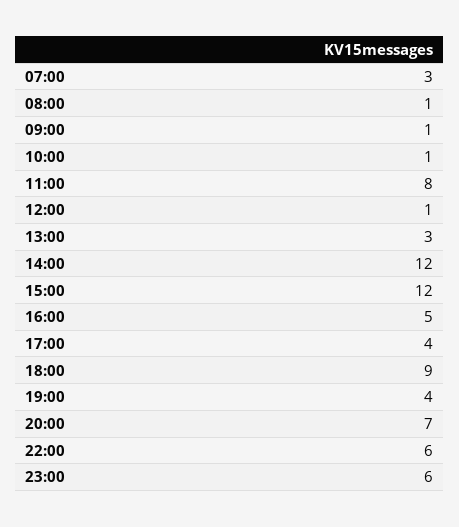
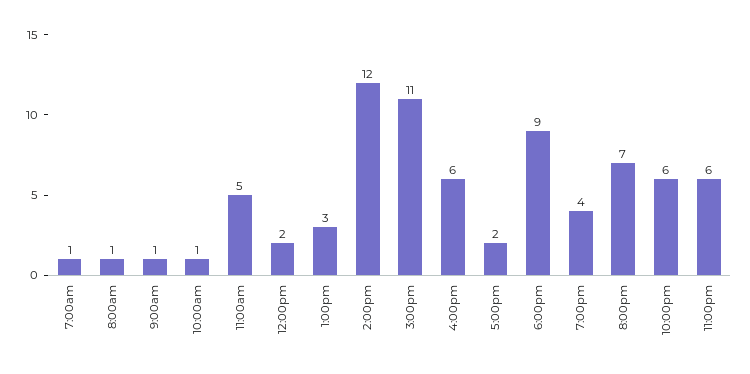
  {
-   "07:00": 3,
+   "07:00": 1,
    "08:00": 1,
    "09:00": 1,
    "10:00": 1,
-   "11:00": 8,
+   "11:00": 5,
-   "12:00": 1,
+   "12:00": 2,
    "13:00": 3,
    "14:00": 12,
-   "15:00": 12,
+   "15:00": 11,
-   "16:00": 5,
+   "16:00": 6,
-   "17:00": 4,
+   "17:00": 2,
    "18:00": 9,
    "19:00": 4,
    "20:00": 7,
    "22:00": 6,
    "23:00": 6
  }

